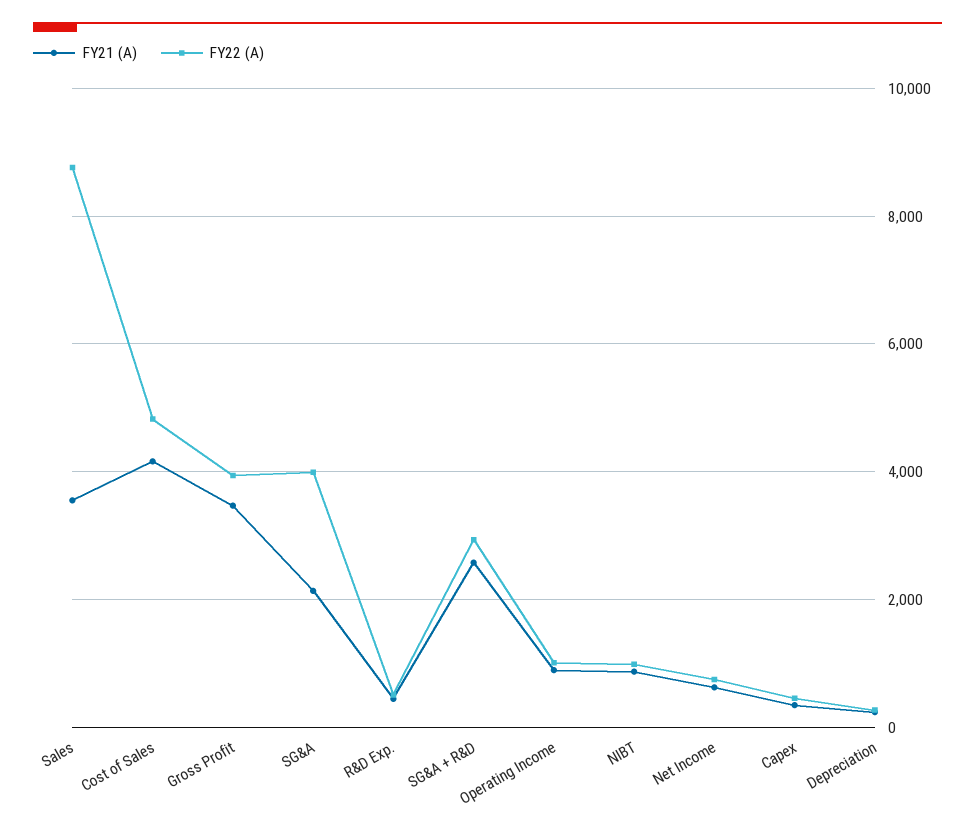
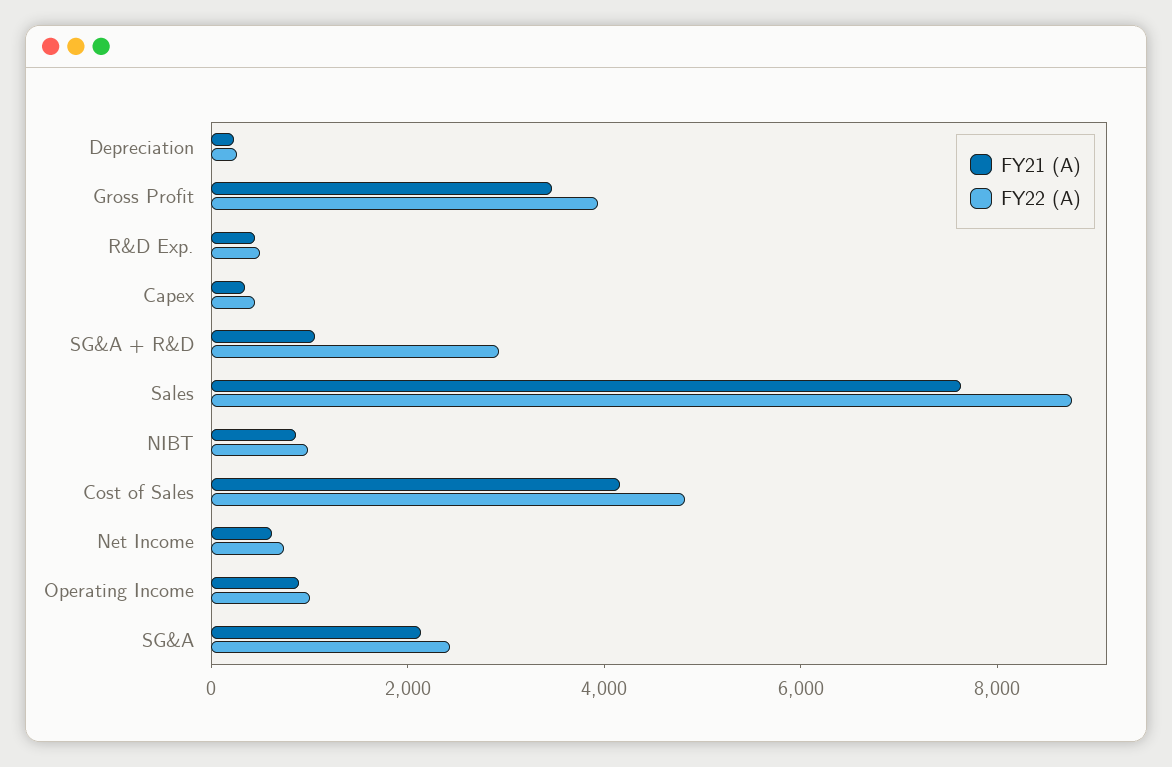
  {
    "FY21 (A)": {
-     "Sales": 3600,
+     "Sales": 7500,
      "Cost of Sales": 4200,
      "Gross Profit": 3400,
      "SG&A": 2200,
      "R&D Exp.": 400,
-     "SG&A + R&D": 2600,
+     "SG&A + R&D": 1000,
      "Operating Income": 800,
      "NIBT": 800,
      "Net Income": 600,
      "Capex": 400,
      "Depreciation": 200
    },
    "FY22 (A)": {
      "Sales": 8800,
      "Cost of Sales": 4800,
      "Gross Profit": 4000,
-     "SG&A": 4000,
+     "SG&A": 2500,
      "R&D Exp.": 600,
      "SG&A + R&D": 3000,
      "Operating Income": 1000,
      "NIBT": 1000,
      "Net Income": 800,
      "Capex": 400,
      "Depreciation": 200
    }
  }

